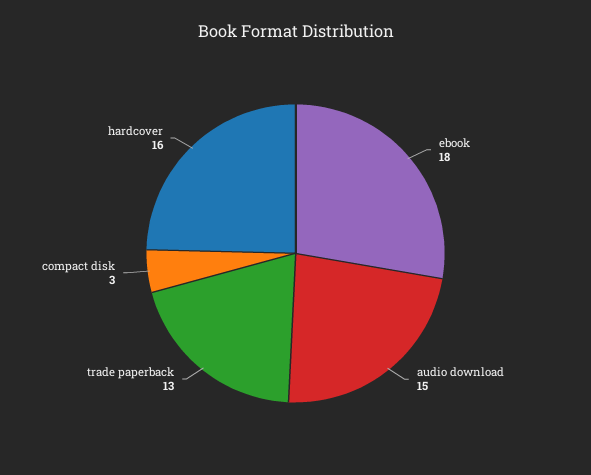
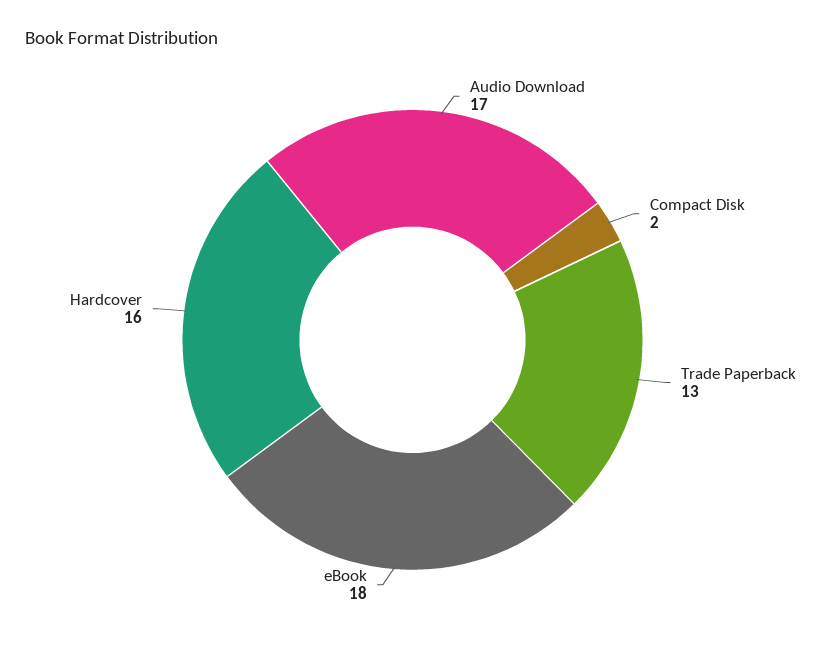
  {
    "ebook": 18,
-   "audio download": 15,
+   "audio download": 17,
    "trade paperback": 13,
-   "compact disk": 3,
+   "compact disk": 2,
    "hardcover": 16
  }

